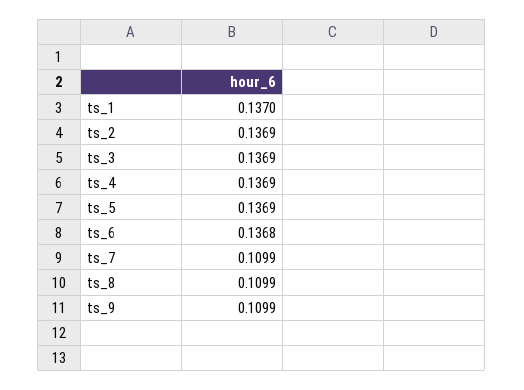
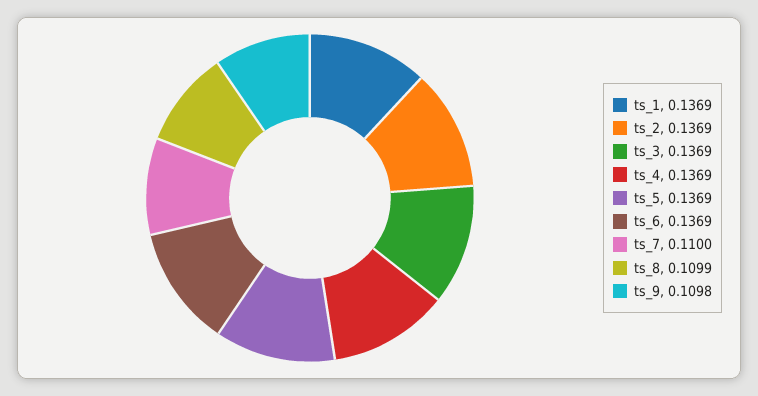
  {
-   "ts_1": 0.137,
+   "ts_1": 0.1369,
    "ts_2": 0.1369,
    "ts_3": 0.1369,
    "ts_4": 0.1369,
    "ts_5": 0.1369,
-   "ts_6": 0.1368,
+   "ts_6": 0.1369,
-   "ts_7": 0.1099,
+   "ts_7": 0.11,
    "ts_8": 0.1099,
-   "ts_9": 0.1099
+   "ts_9": 0.1098
  }

